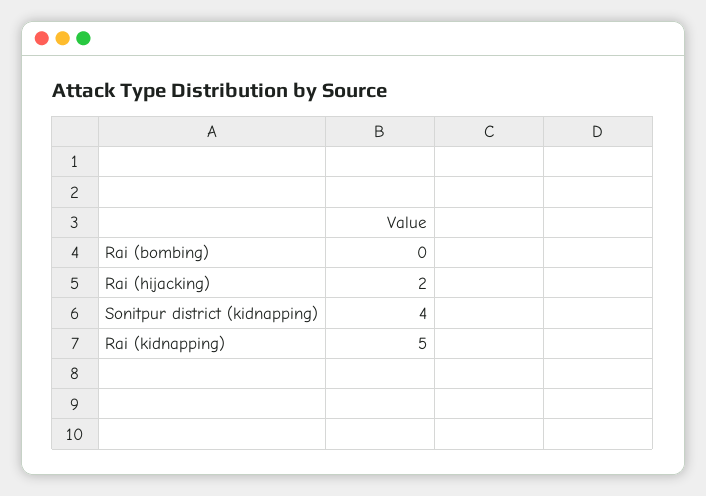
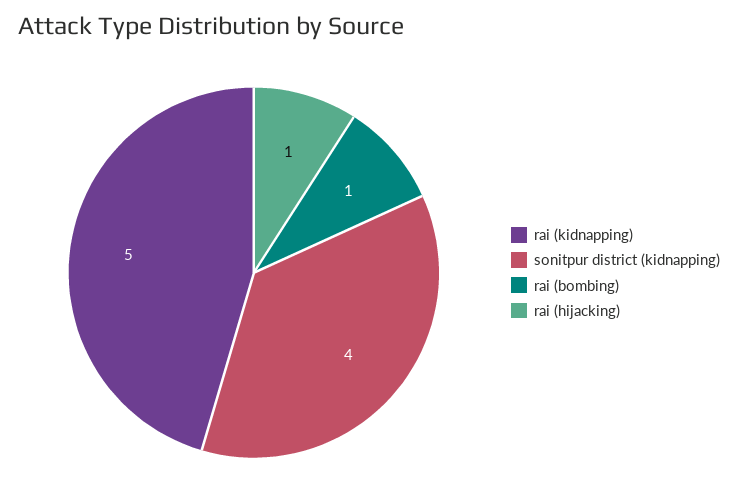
  {
-   "Rai (bombing)": 0,
+   "Rai (bombing)": 1,
-   "Rai (hijacking)": 2,
+   "Rai (hijacking)": 1,
    "Sonitpur district (kidnapping)": 4,
    "Rai (kidnapping)": 5
  }

